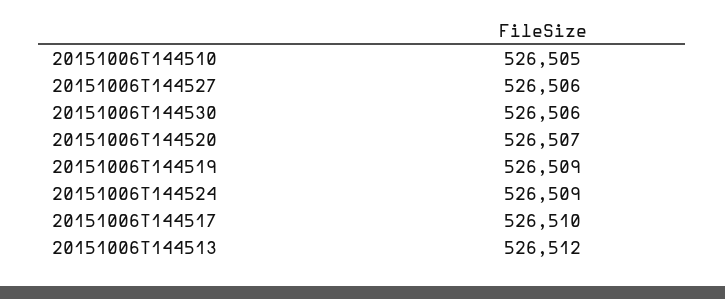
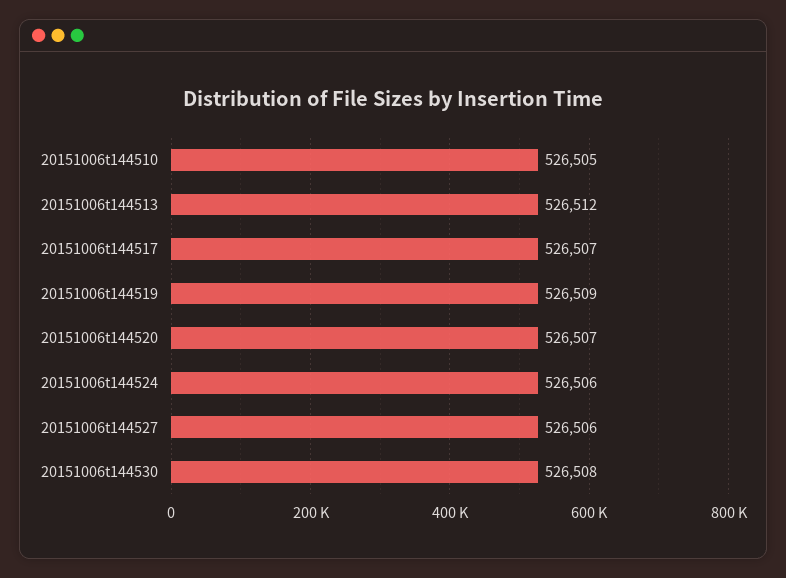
  {
    "20151006T144510": 526505,
    "20151006T144527": 526506,
-   "20151006T144530": 526506,
+   "20151006T144530": 526508,
    "20151006T144520": 526507,
    "20151006T144519": 526509,
-   "20151006T144524": 526509,
+   "20151006T144524": 526506,
-   "20151006T144517": 526510,
+   "20151006T144517": 526507,
    "20151006T144513": 526512
  }

